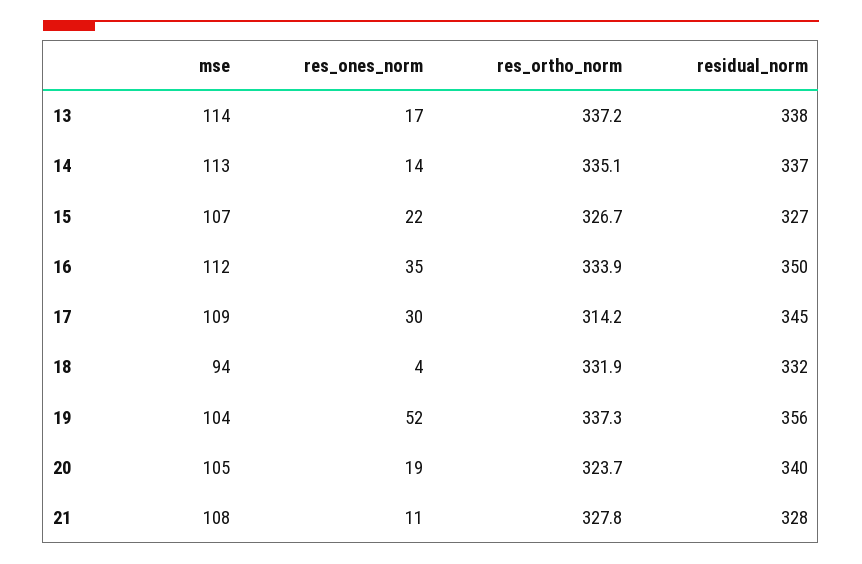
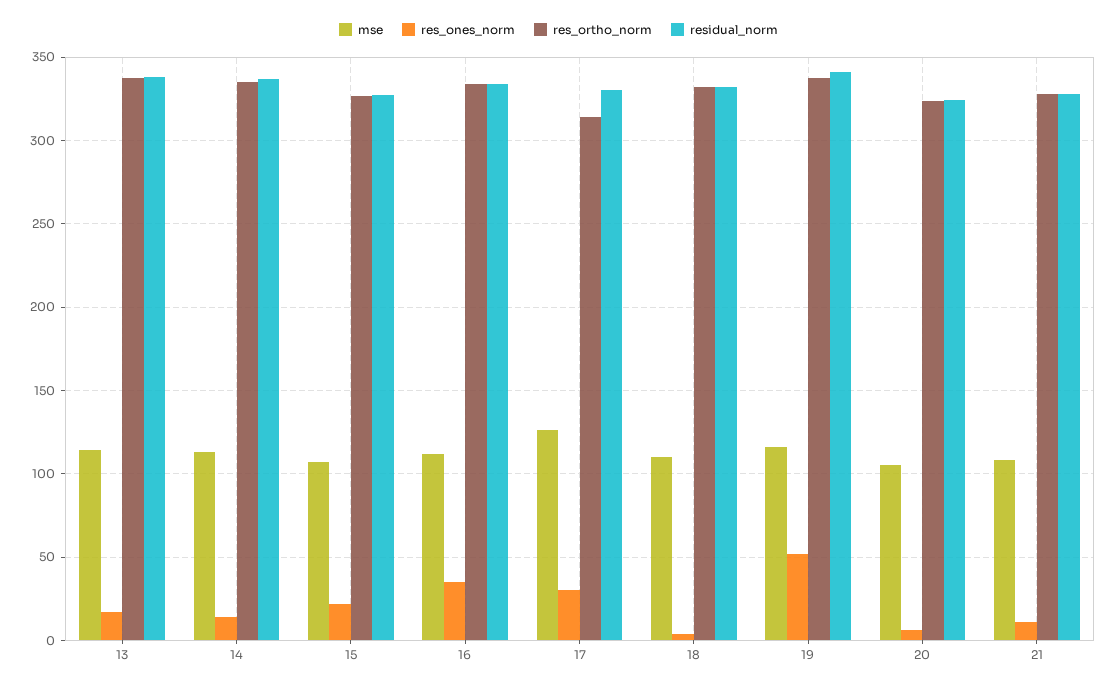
  {
    "mse": {
      "13": 114,
      "14": 113,
      "15": 107,
      "16": 112,
-     "17": 109,
+     "17": 125,
-     "18": 94,
+     "18": 110,
-     "19": 104,
+     "19": 115,
      "20": 105,
      "21": 108
    },
    "res_ones_norm": {
      "13": 17,
      "14": 14,
      "15": 22,
      "16": 35,
      "17": 30,
      "18": 4,
      "19": 52,
-     "20": 19,
+     "20": 5,
      "21": 11
    },
    "res_ortho_norm": {
      "13": 337.2,
      "14": 335.1,
      "15": 326.7,
      "16": 333.9,
      "17": 314.2,
      "18": 331.9,
      "19": 337.3,
      "20": 323.7,
      "21": 327.8
    },
    "residual_norm": {
      "13": 338,
      "14": 337,
      "15": 327,
-     "16": 350,
+     "16": 335,
-     "17": 345,
+     "17": 330,
      "18": 332,
-     "19": 356,
+     "19": 340,
-     "20": 340,
+     "20": 325,
      "21": 328
    }
  }

